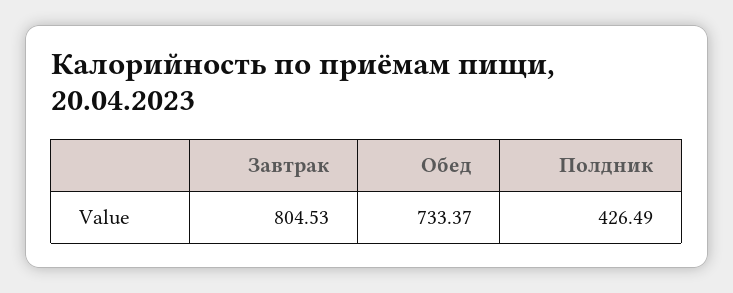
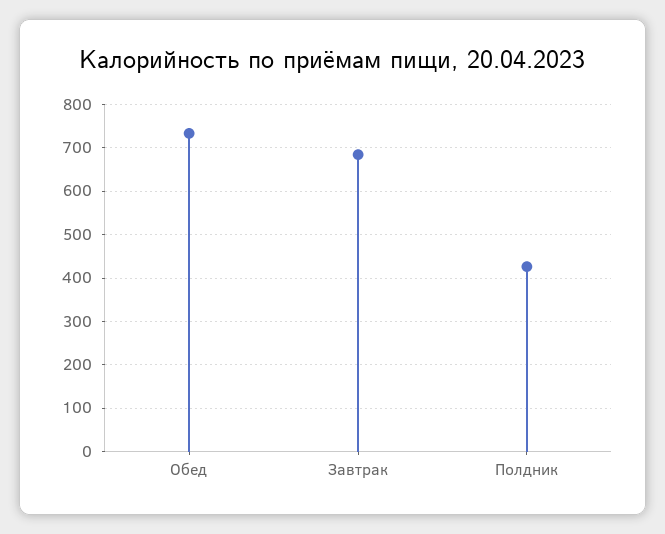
  {
-   "Завтрак": 804.53,
+   "Завтрак": 680,
    "Обед": 733.37,
    "Полдник": 426.49
  }

